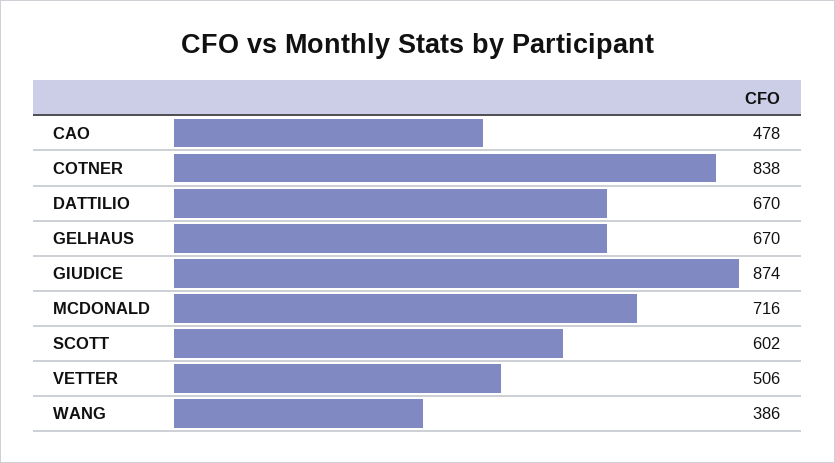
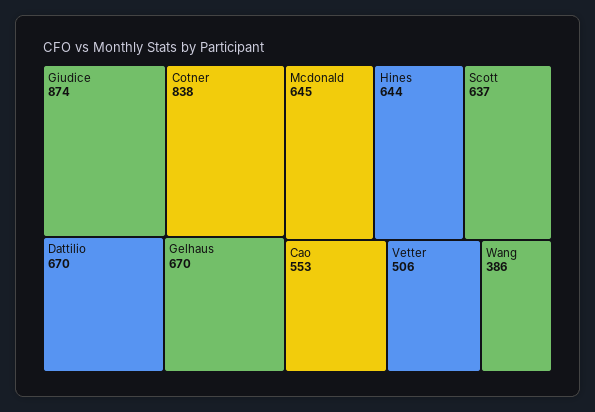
  {
-   "CAO": 478,
+   "CAO": 553,
    "COTNER": 838,
    "DATTILIO": 670,
    "GELHAUS": 670,
    "GIUDICE": 874,
-   "MCDONALD": 716,
+   "MCDONALD": 645,
-   "SCOTT": 602,
+   "SCOTT": 637,
    "VETTER": 506,
-   "WANG": 386
+   "WANG": 386,
+   "Hines": 644
  }

